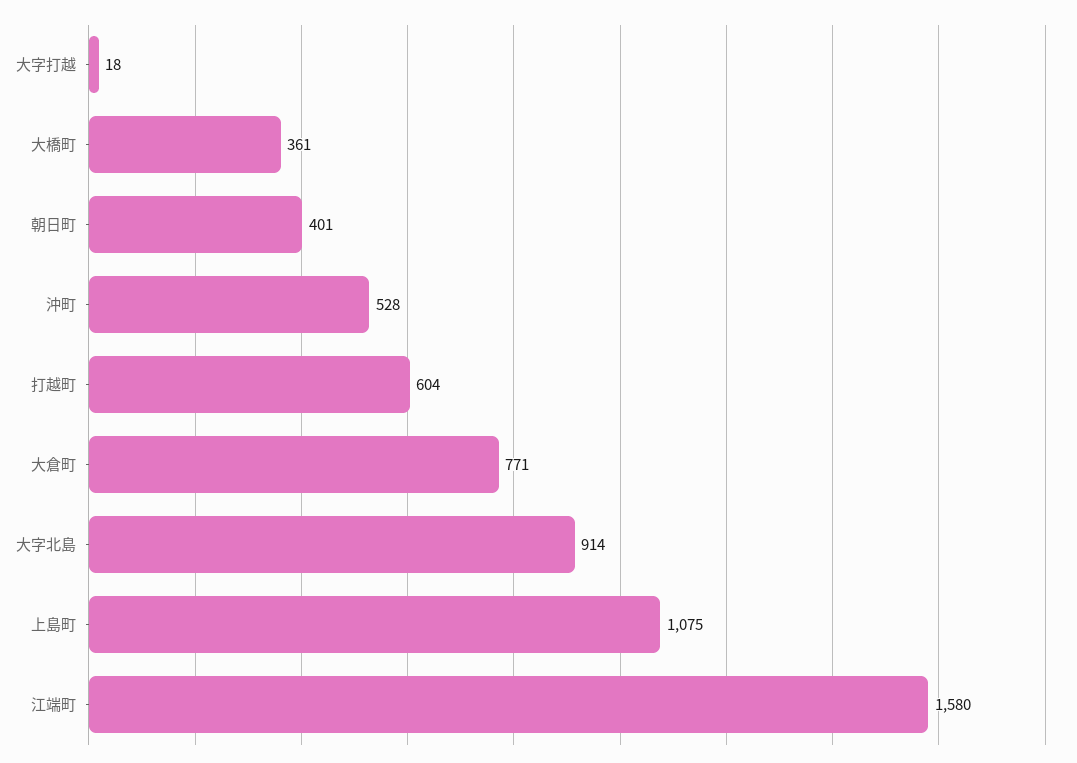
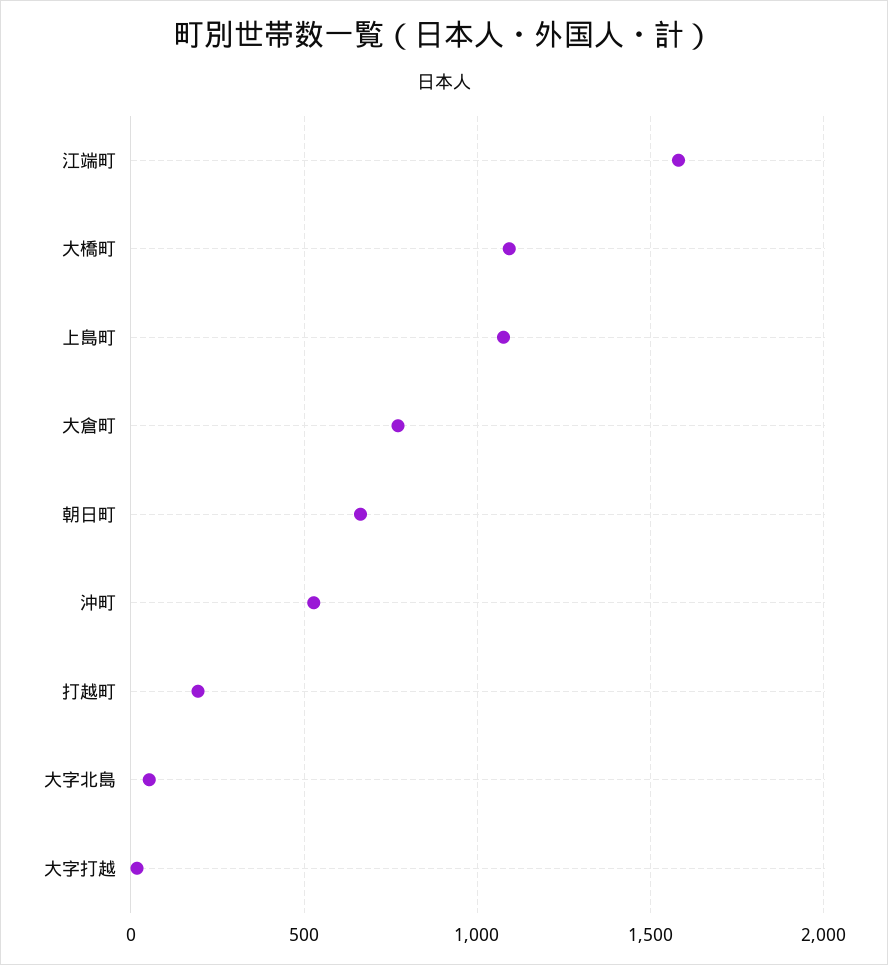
  {
    "大字打越": 18,
-   "大橋町": 361,
+   "大橋町": 1100,
-   "朝日町": 401,
+   "朝日町": 650,
    "沖町": 528,
-   "打越町": 604,
+   "打越町": 200,
    "大倉町": 771,
-   "大字北島": 914,
+   "大字北島": 50,
    "上島町": 1075,
    "江端町": 1580
  }

